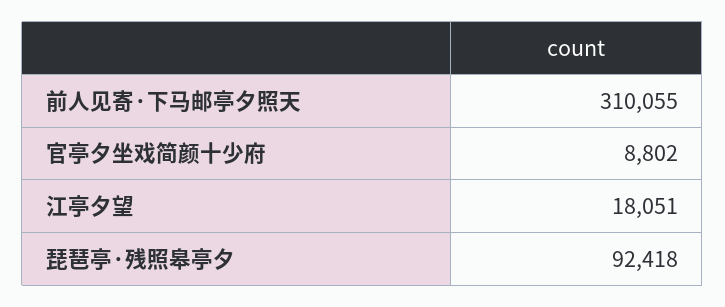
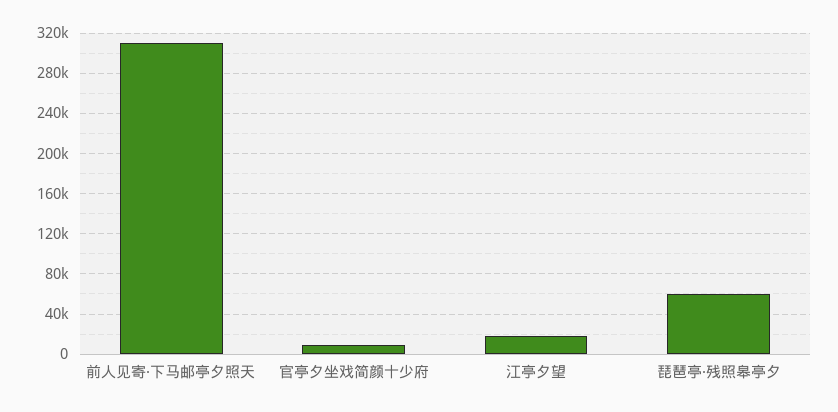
  {
    "前人见寄·下马邮亭夕照天": 310055,
    "官亭夕坐戏简颜十少府": 8802,
    "江亭夕望": 18051,
-   "琵琶亭·残照皋亭夕": 92418
+   "琵琶亭·残照皋亭夕": 60000
  }

